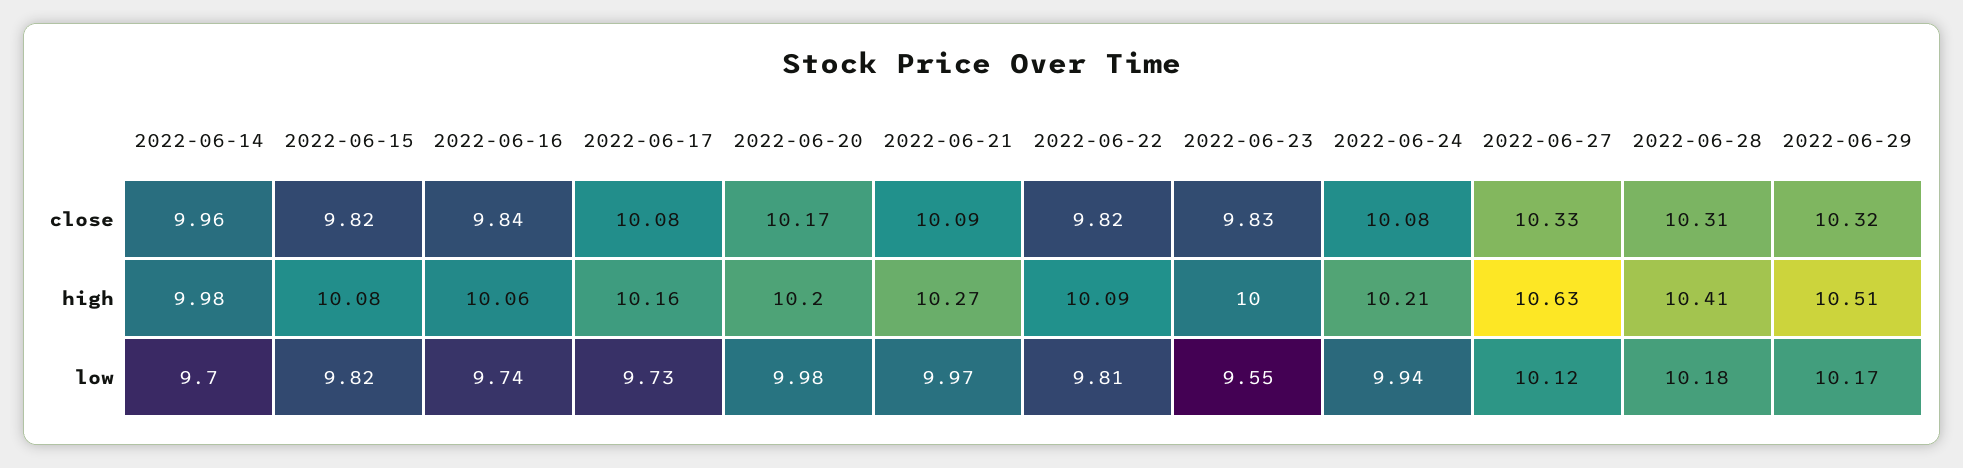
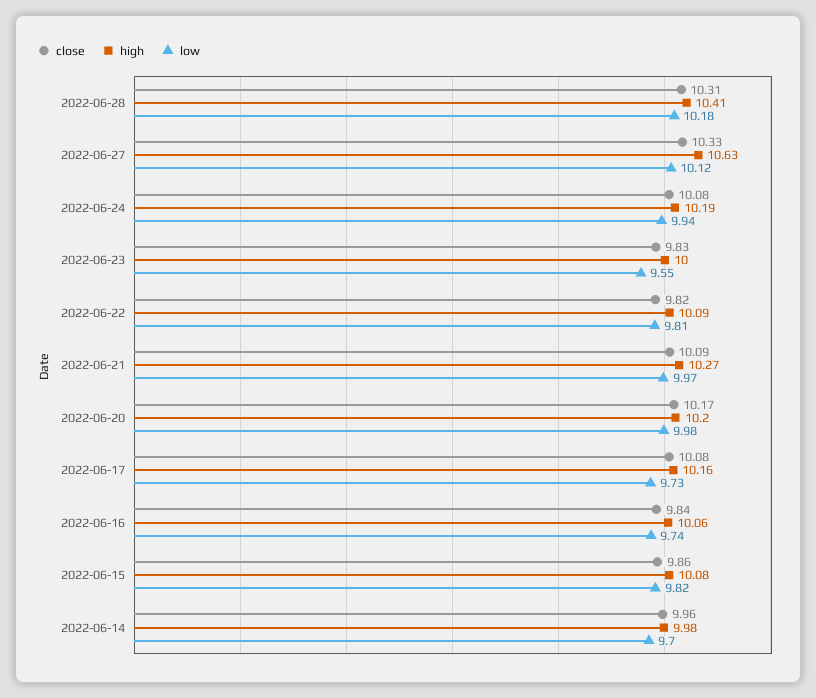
  {
    "close": {
      "2022-06-14": 9.96,
-     "2022-06-15": 9.82,
+     "2022-06-15": 9.86,
      "2022-06-16": 9.84,
      "2022-06-17": 10.08,
      "2022-06-20": 10.17,
      "2022-06-21": 10.09,
      "2022-06-22": 9.82,
      "2022-06-23": 9.83,
      "2022-06-24": 10.08,
      "2022-06-27": 10.33,
-     "2022-06-28": 10.31,
+     "2022-06-28": 10.31
-     "2022-06-29": 10.32
    },
    "high": {
      "2022-06-14": 9.98,
      "2022-06-15": 10.08,
      "2022-06-16": 10.06,
      "2022-06-17": 10.16,
      "2022-06-20": 10.2,
      "2022-06-21": 10.27,
      "2022-06-22": 10.09,
      "2022-06-23": 10,
-     "2022-06-24": 10.21,
+     "2022-06-24": 10.19,
      "2022-06-27": 10.63,
-     "2022-06-28": 10.41,
+     "2022-06-28": 10.41
-     "2022-06-29": 10.51
    },
    "low": {
      "2022-06-14": 9.7,
      "2022-06-15": 9.82,
      "2022-06-16": 9.74,
      "2022-06-17": 9.73,
      "2022-06-20": 9.98,
      "2022-06-21": 9.97,
      "2022-06-22": 9.81,
      "2022-06-23": 9.55,
      "2022-06-24": 9.94,
      "2022-06-27": 10.12,
-     "2022-06-28": 10.18,
+     "2022-06-28": 10.18
-     "2022-06-29": 10.17
    }
  }

